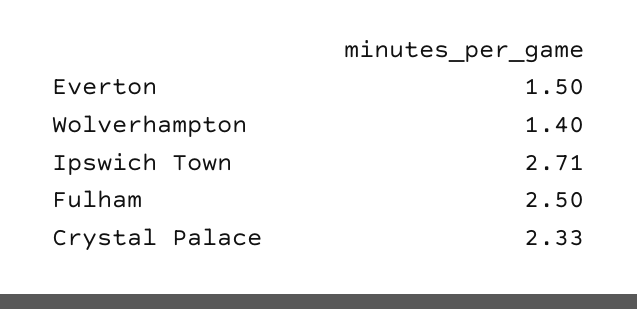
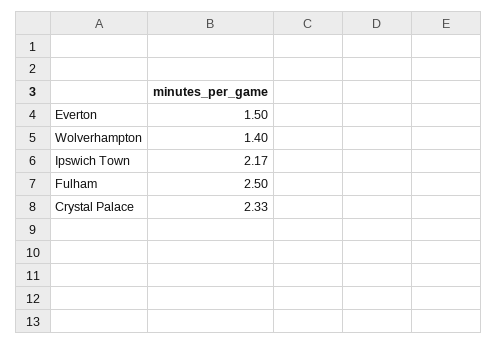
  {
    "Everton": 1.5,
    "Wolverhampton": 1.4,
-   "Ipswich Town": 2.71,
+   "Ipswich Town": 2.17,
    "Fulham": 2.5,
    "Crystal Palace": 2.33
  }

